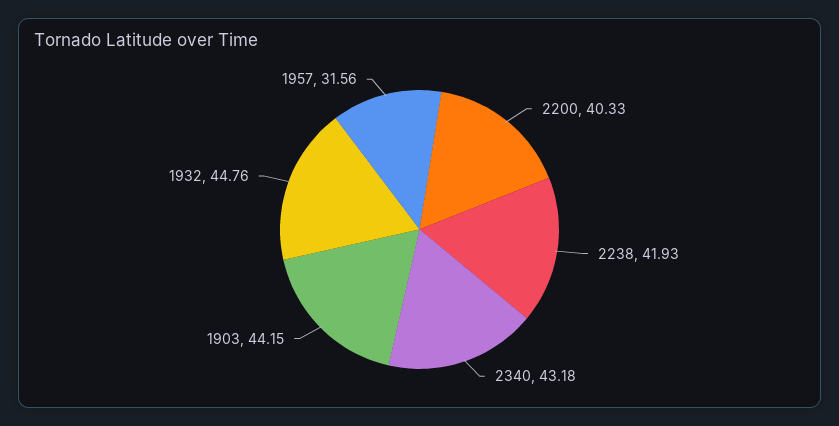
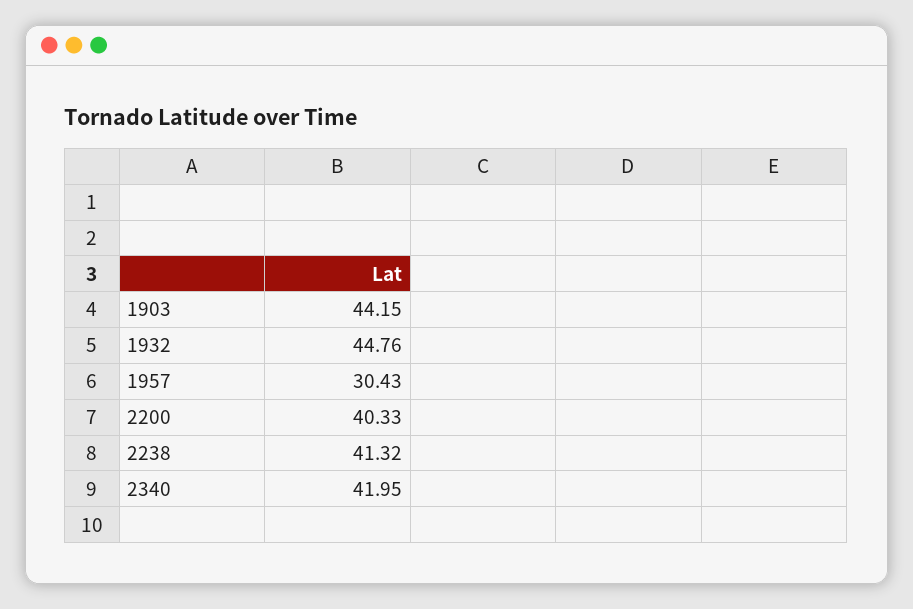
  {
    "2200": 40.33,
-   "2238": 41.93,
+   "2238": 41.32,
-   "2340": 43.18,
+   "2340": 41.95,
    "1903": 44.15,
    "1932": 44.76,
-   "1957": 31.56
+   "1957": 30.43
  }

